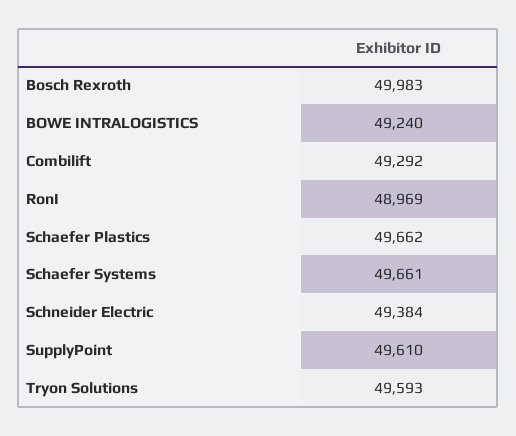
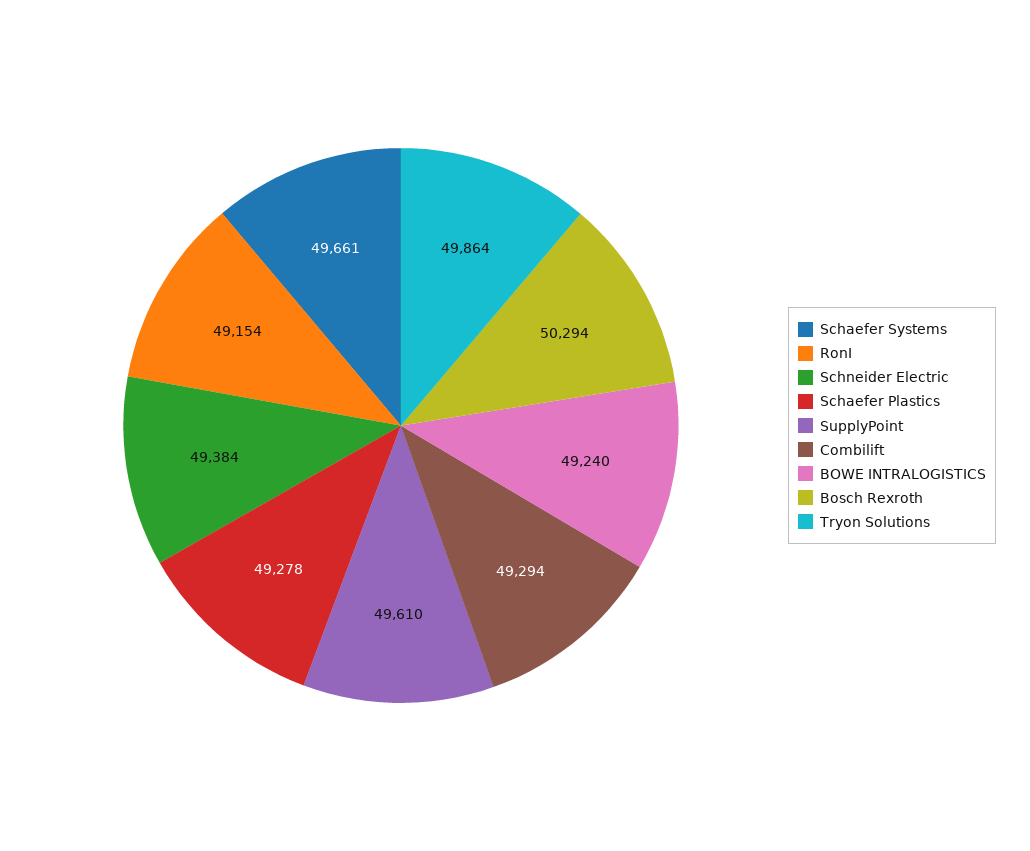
  {
-   "Bosch Rexroth": 49983,
+   "Bosch Rexroth": 50294,
    "BOWE INTRALOGISTICS": 49240,
-   "Combilift": 49292,
+   "Combilift": 49294,
-   "RonI": 48969,
+   "RonI": 49154,
-   "Schaefer Plastics": 49662,
+   "Schaefer Plastics": 49278,
    "Schaefer Systems": 49661,
    "Schneider Electric": 49384,
    "SupplyPoint": 49610,
-   "Tryon Solutions": 49593
+   "Tryon Solutions": 49864
  }

